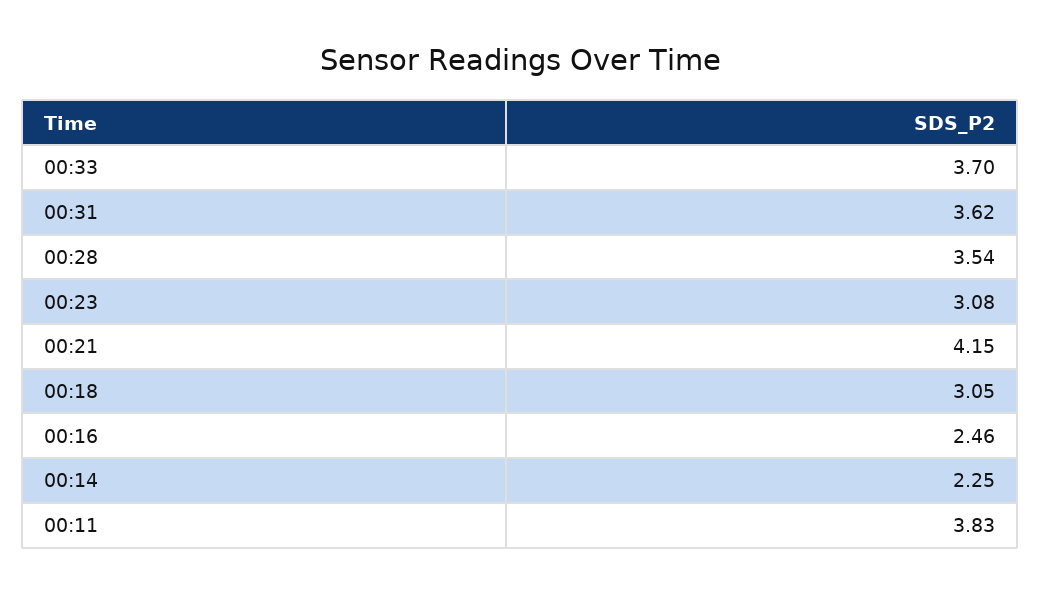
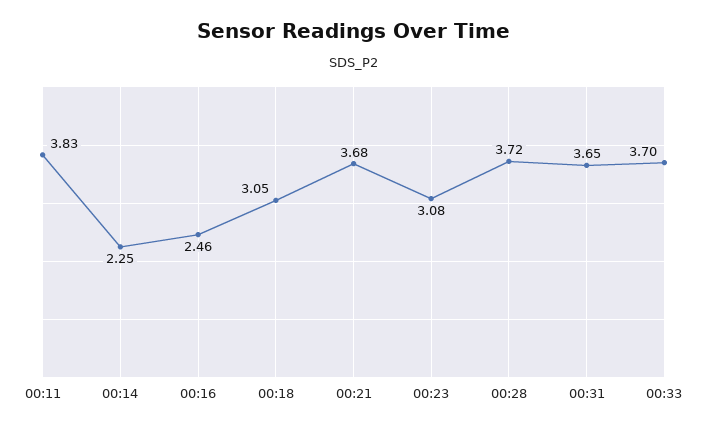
  {
    "00:33": 3.7,
-   "00:31": 3.62,
+   "00:31": 3.65,
-   "00:28": 3.54,
+   "00:28": 3.72,
    "00:23": 3.08,
-   "00:21": 4.15,
+   "00:21": 3.68,
    "00:18": 3.05,
    "00:16": 2.46,
    "00:14": 2.25,
    "00:11": 3.83
  }

